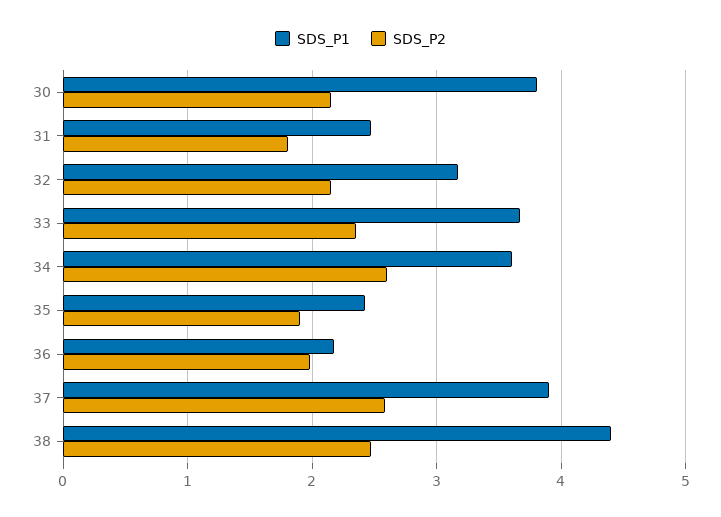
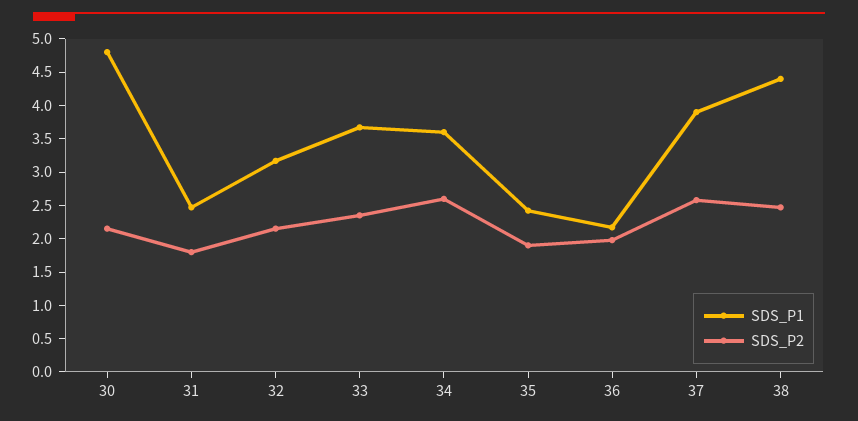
  {
    "SDS_P1": {
-     "30": 3.8,
+     "30": 4.75,
      "31": 2.5,
      "32": 3.2,
      "33": 3.7,
      "34": 3.6,
      "35": 2.4,
      "36": 2.2,
      "37": 3.9,
      "38": 4.4
    },
    "SDS_P2": {
      "30": 2.2,
      "31": 1.8,
      "32": 2.2,
      "33": 2.4,
      "34": 2.6,
      "35": 1.9,
      "36": 2,
      "37": 2.6,
      "38": 2.5
    }
  }

